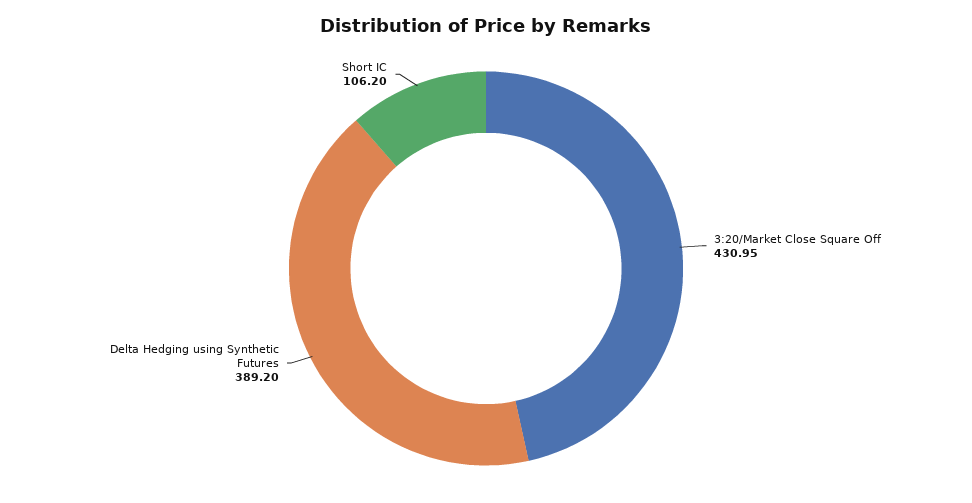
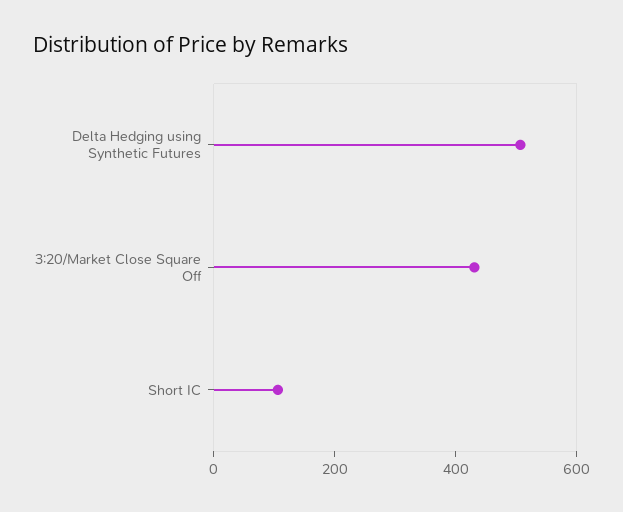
  {
    "3:20/Market Close Square Off": 430.95,
-   "Delta Hedging using Synthetic Futures": 389.2,
+   "Delta Hedging using Synthetic Futures": 500,
    "Short IC": 106.2
  }

